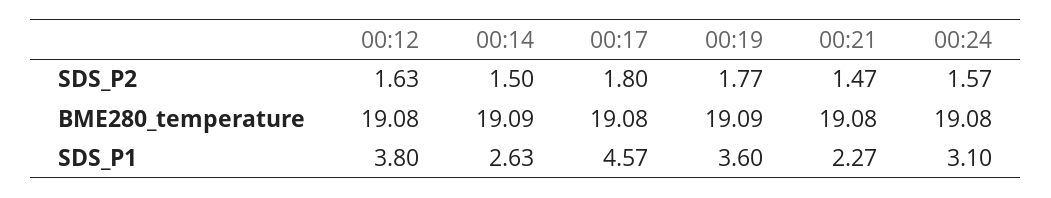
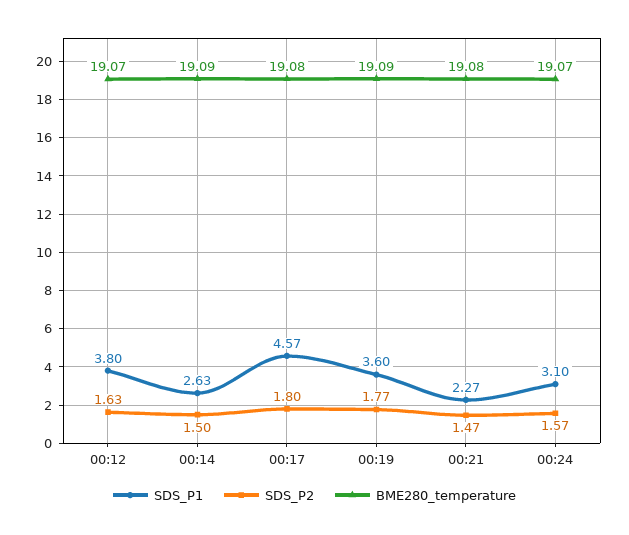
  {
    "SDS_P2": {
      "00:12": 1.63,
      "00:14": 1.5,
      "00:17": 1.8,
      "00:19": 1.77,
      "00:21": 1.47,
      "00:24": 1.57
    },
    "BME280_temperature": {
-     "00:12": 19.08,
+     "00:12": 19.07,
      "00:14": 19.09,
      "00:17": 19.08,
      "00:19": 19.09,
      "00:21": 19.08,
-     "00:24": 19.08
+     "00:24": 19.07
    },
    "SDS_P1": {
      "00:12": 3.8,
      "00:14": 2.63,
      "00:17": 4.57,
      "00:19": 3.6,
      "00:21": 2.27,
      "00:24": 3.1
    }
  }

